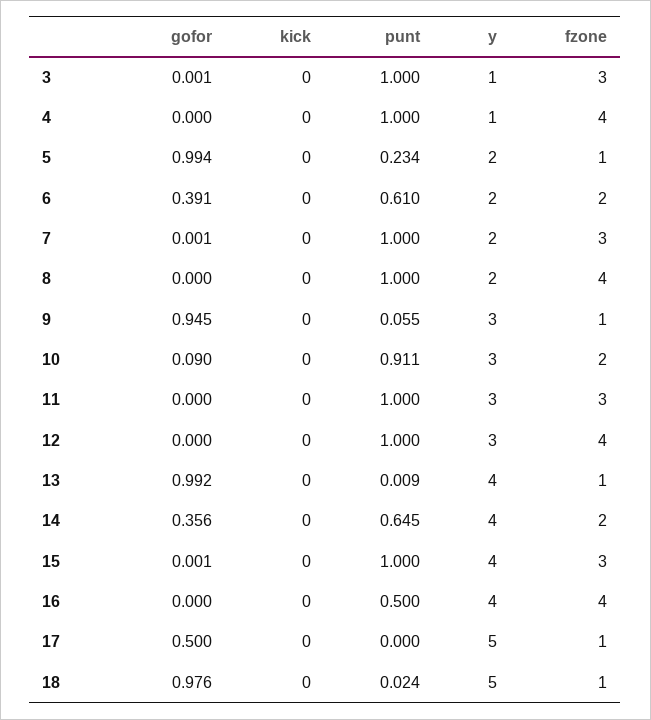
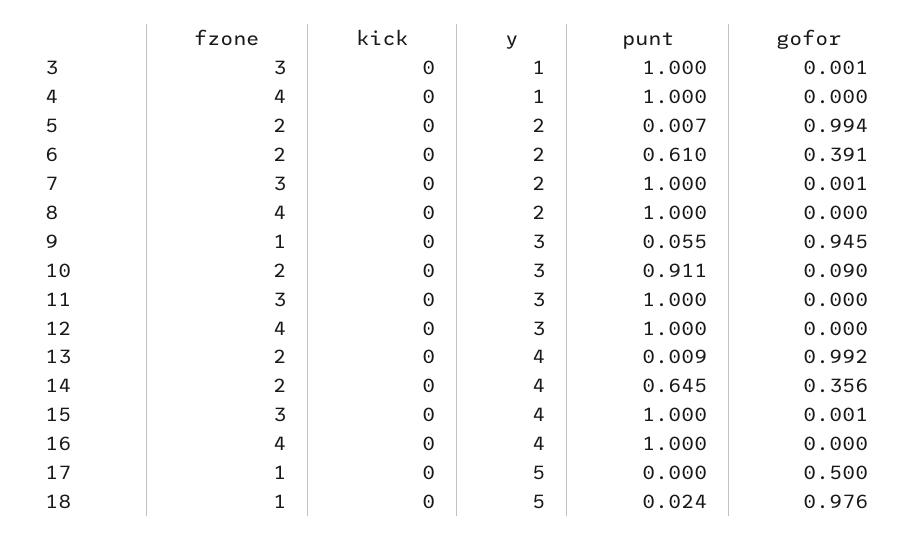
  {
    "gofor": {
      "3": 0.001,
      "4": 0,
      "5": 0.994,
      "6": 0.391,
      "7": 0.001,
      "8": 0,
      "9": 0.945,
      "10": 0.09,
      "11": 0,
      "12": 0,
      "13": 0.992,
      "14": 0.356,
      "15": 0.001,
      "16": 0,
      "17": 0.5,
      "18": 0.976
    },
    "kick": {
      "3": 0,
      "4": 0,
      "5": 0,
      "6": 0,
      "7": 0,
      "8": 0,
      "9": 0,
      "10": 0,
      "11": 0,
      "12": 0,
      "13": 0,
      "14": 0,
      "15": 0,
      "16": 0,
      "17": 0,
      "18": 0
    },
    "punt": {
      "3": 1,
      "4": 1,
-     "5": 0.234,
+     "5": 0.007,
      "6": 0.61,
      "7": 1,
      "8": 1,
      "9": 0.055,
      "10": 0.911,
      "11": 1,
      "12": 1,
      "13": 0.009,
      "14": 0.645,
      "15": 1,
-     "16": 0.5,
+     "16": 1,
      "17": 0,
      "18": 0.024
    },
    "y": {
      "3": 1,
      "4": 1,
      "5": 2,
      "6": 2,
      "7": 2,
      "8": 2,
      "9": 3,
      "10": 3,
      "11": 3,
      "12": 3,
      "13": 4,
      "14": 4,
      "15": 4,
      "16": 4,
      "17": 5,
      "18": 5
    },
    "fzone": {
      "3": 3,
      "4": 4,
-     "5": 1,
+     "5": 2,
      "6": 2,
      "7": 3,
      "8": 4,
      "9": 1,
      "10": 2,
      "11": 3,
      "12": 4,
-     "13": 1,
+     "13": 2,
      "14": 2,
      "15": 3,
      "16": 4,
      "17": 1,
      "18": 1
    }
  }

